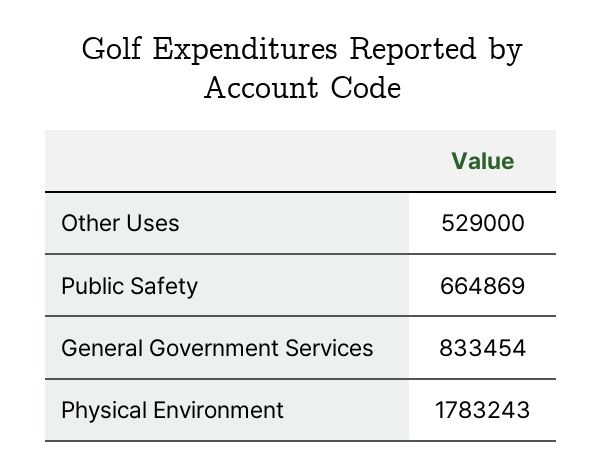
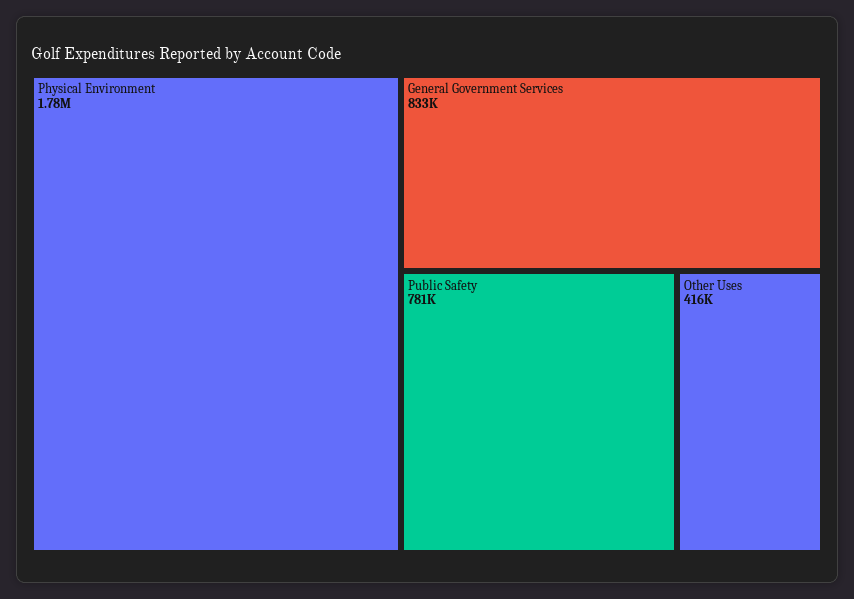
  {
-   "Other Uses": 529000,
+   "Other Uses": 416000,
-   "Public Safety": 664869,
+   "Public Safety": 781000,
    "General Government Services": 833454,
    "Physical Environment": 1783243
  }

